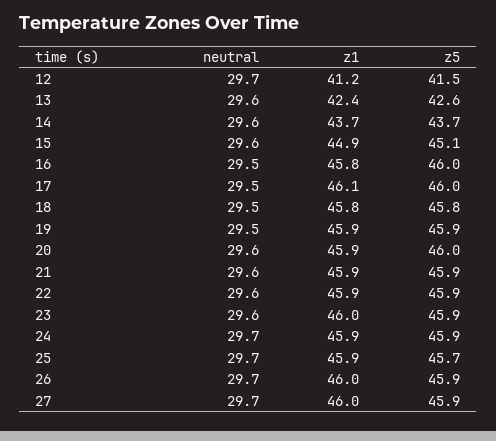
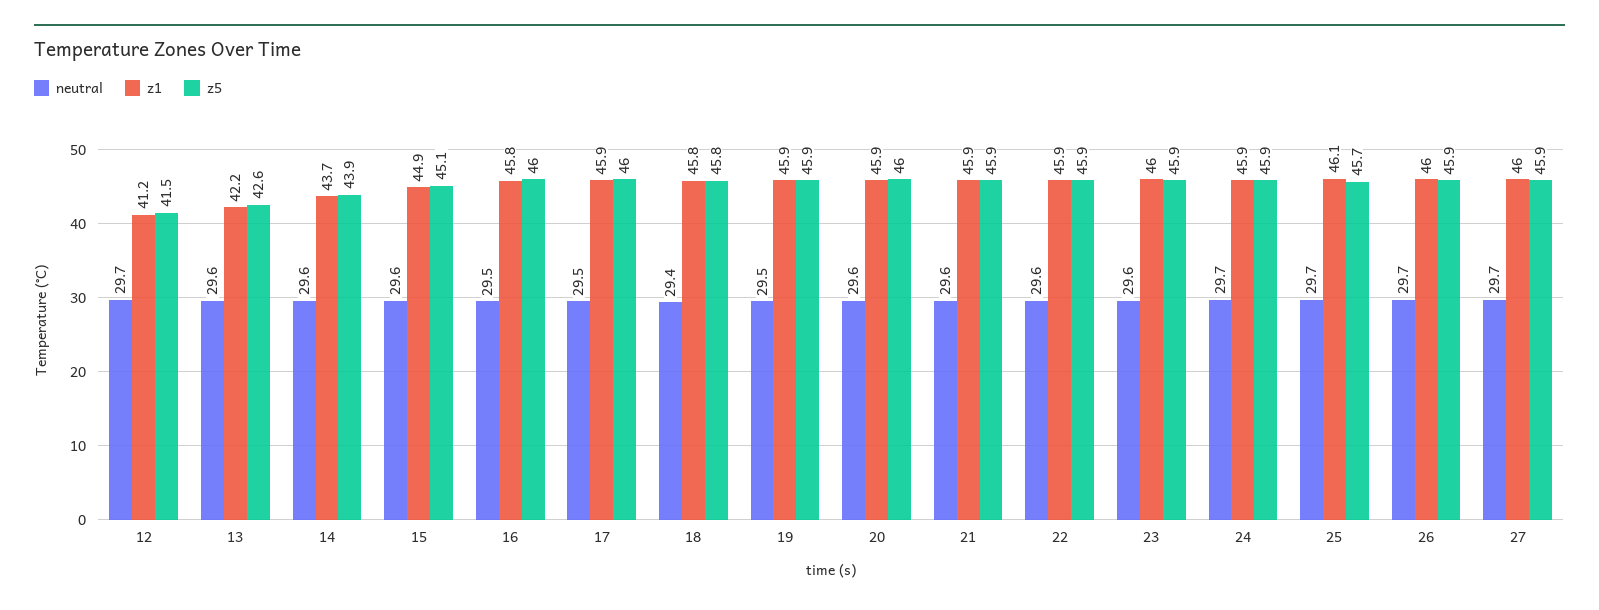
  {
    "neutral": {
      "12": 29.7,
      "13": 29.6,
      "14": 29.6,
      "15": 29.6,
      "16": 29.5,
      "17": 29.5,
-     "18": 29.5,
+     "18": 29.4,
      "19": 29.5,
      "20": 29.6,
      "21": 29.6,
      "22": 29.6,
      "23": 29.6,
      "24": 29.7,
      "25": 29.7,
      "26": 29.7,
      "27": 29.7
    },
    "z1": {
      "12": 41.2,
-     "13": 42.4,
+     "13": 42.2,
      "14": 43.7,
      "15": 44.9,
      "16": 45.8,
-     "17": 46.1,
+     "17": 45.9,
      "18": 45.8,
      "19": 45.9,
      "20": 45.9,
      "21": 45.9,
      "22": 45.9,
      "23": 46,
      "24": 45.9,
-     "25": 45.9,
+     "25": 46.1,
      "26": 46,
      "27": 46
    },
    "z5": {
      "12": 41.5,
      "13": 42.6,
-     "14": 43.7,
+     "14": 43.9,
      "15": 45.1,
      "16": 46,
      "17": 46,
      "18": 45.8,
      "19": 45.9,
      "20": 46,
      "21": 45.9,
      "22": 45.9,
      "23": 45.9,
      "24": 45.9,
      "25": 45.7,
      "26": 45.9,
      "27": 45.9
    }
  }

